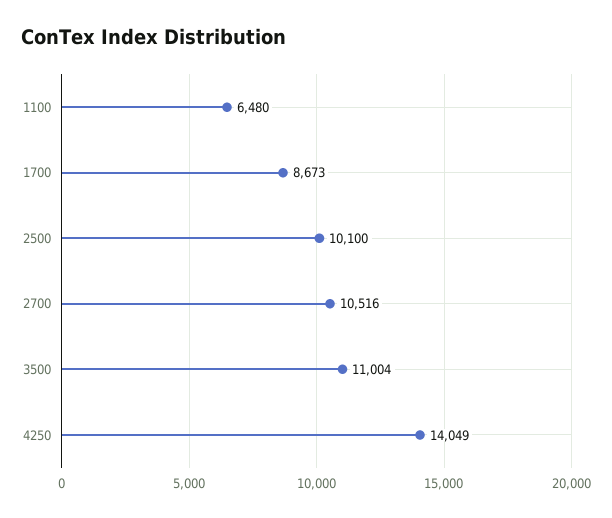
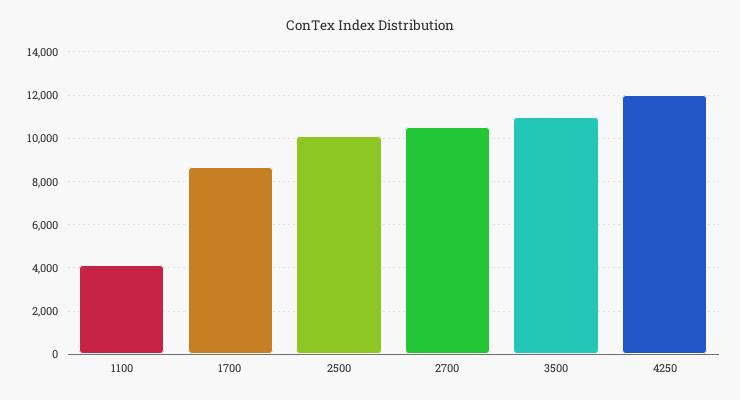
  {
-   "1100": 6480,
+   "1100": 4000,
    "1700": 8673,
    "2500": 10100,
    "2700": 10516,
    "3500": 11004,
-   "4250": 14049
+   "4250": 12000
  }

